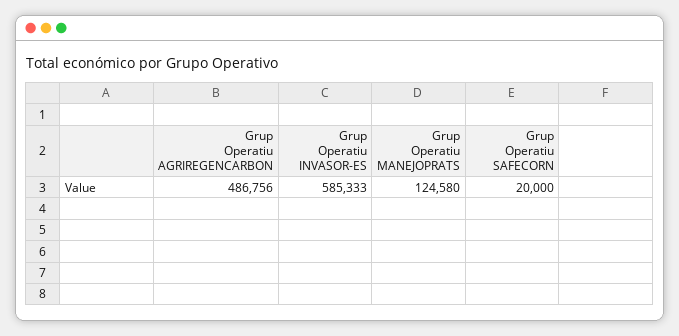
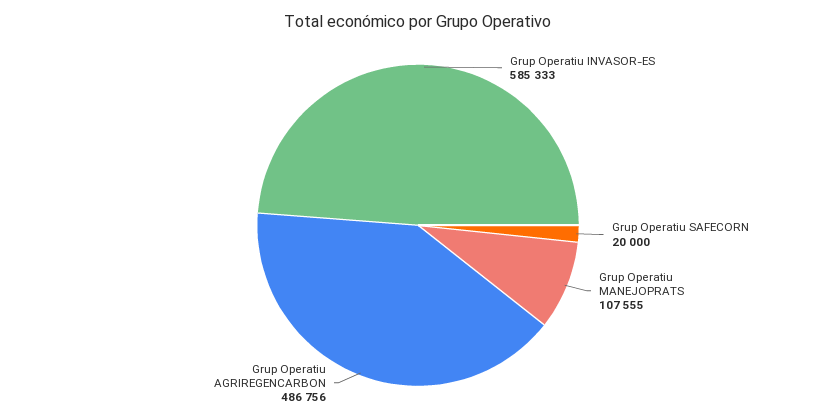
  {
    "Grup Operatiu AGRIREGENCARBON": 486756,
    "Grup Operatiu INVASOR-ES": 585333,
-   "Grup Operatiu MANEJOPRATS": 124580,
+   "Grup Operatiu MANEJOPRATS": 107555,
    "Grup Operatiu SAFECORN": 20000
  }

